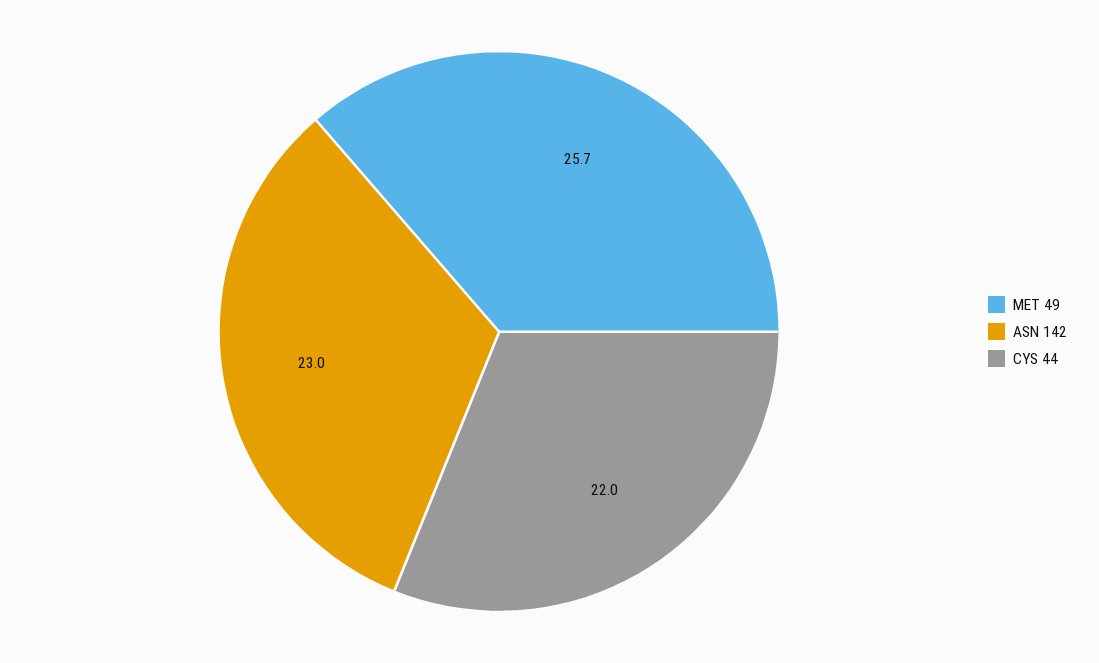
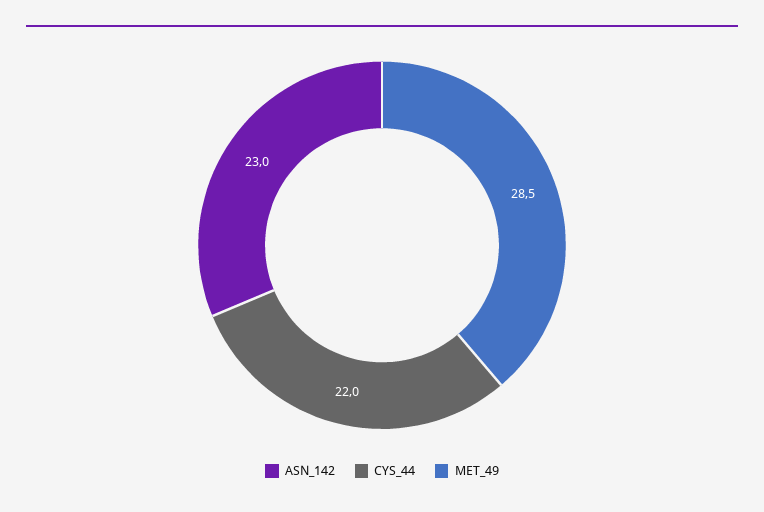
  {
-   "MET 49": 25.7,
+   "MET 49": 28.5,
    "ASN 142": 23,
    "CYS 44": 22
  }

